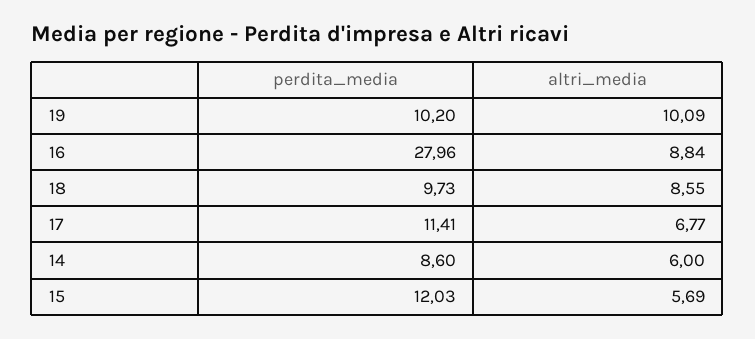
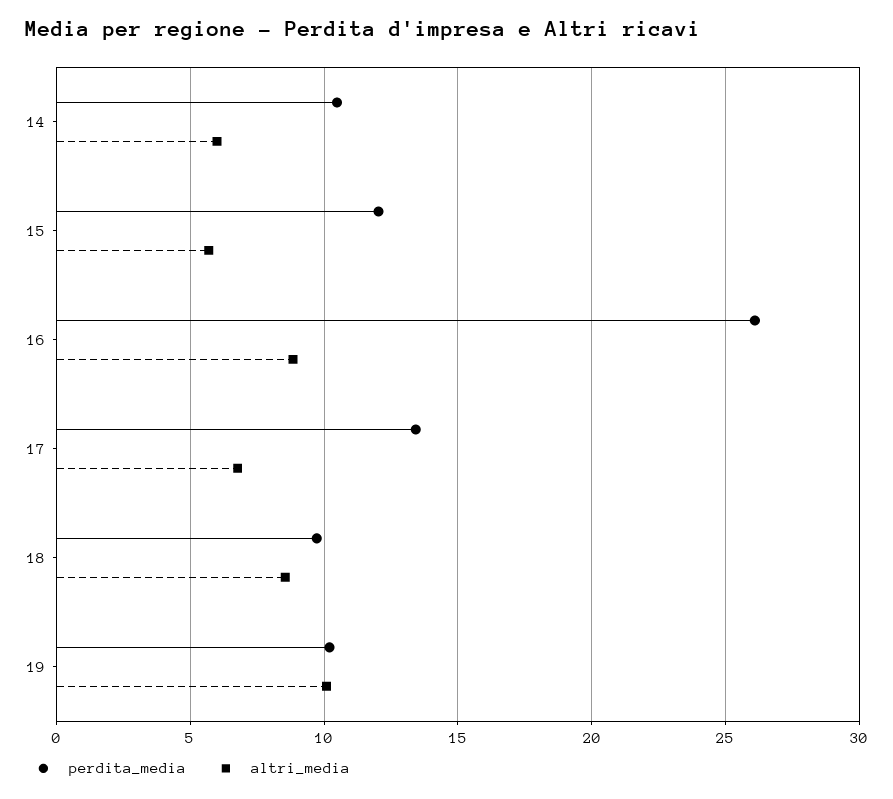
  {
    "perdita_media": {
      "19": 10.2,
-     "16": 27.96,
+     "16": 26,
      "18": 9.73,
-     "17": 11.41,
+     "17": 13.5,
-     "14": 8.6,
+     "14": 10.5,
      "15": 12.03
    },
    "altri_media": {
      "19": 10.09,
      "16": 8.84,
      "18": 8.55,
      "17": 6.77,
      "14": 6,
      "15": 5.69
    }
  }

